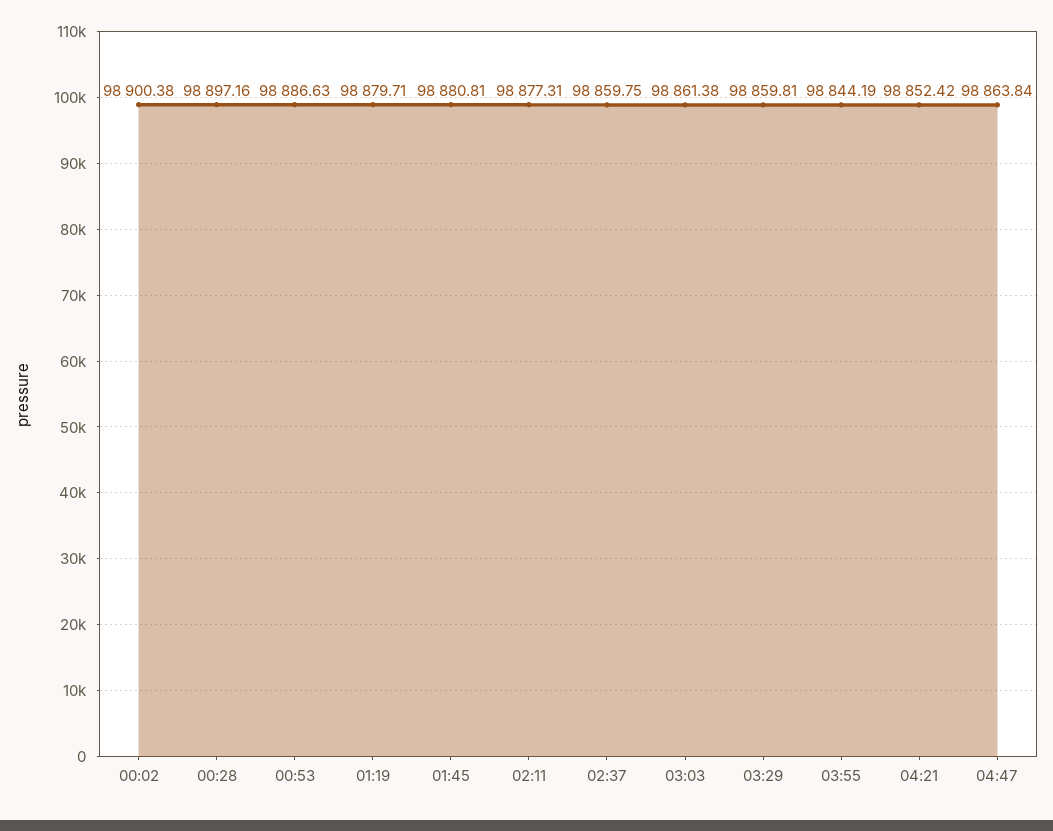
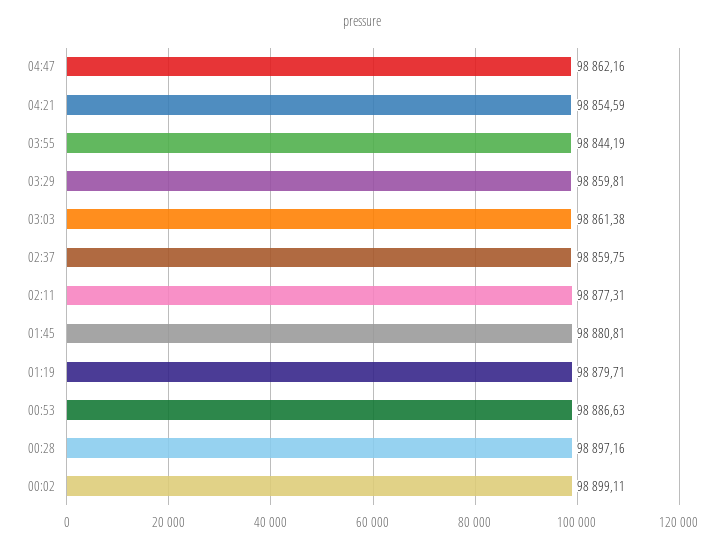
  {
-   "00:02": 98900.38,
+   "00:02": 98899.11,
    "00:28": 98897.16,
    "00:53": 98886.63,
    "01:19": 98879.71,
    "01:45": 98880.81,
    "02:11": 98877.31,
    "02:37": 98859.75,
    "03:03": 98861.38,
    "03:29": 98859.81,
    "03:55": 98844.19,
-   "04:21": 98852.42,
+   "04:21": 98854.59,
-   "04:47": 98863.84
+   "04:47": 98862.16
  }

